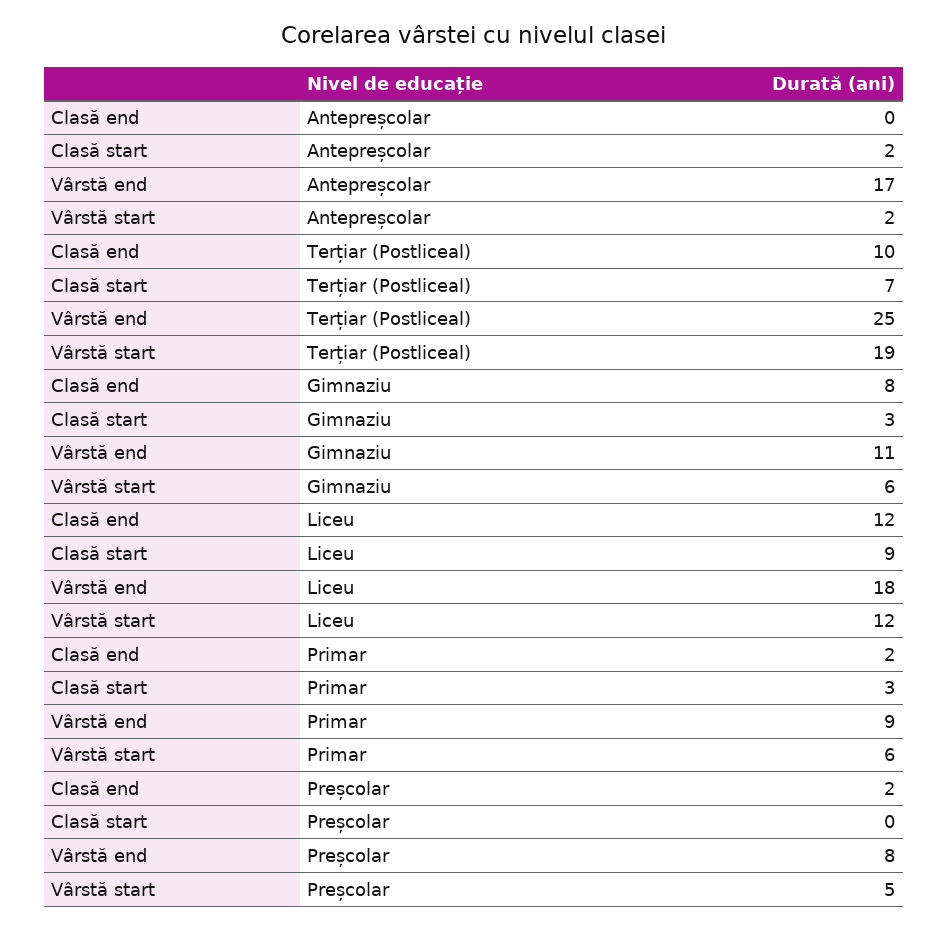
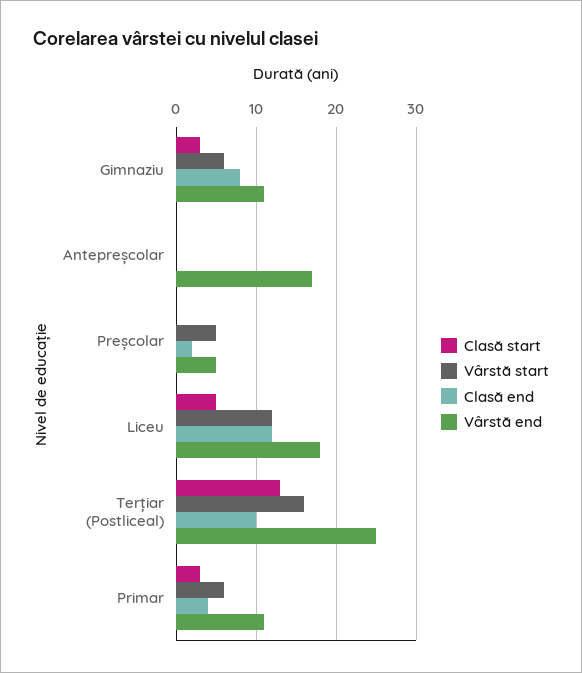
  {
    "Clasă end": {
      "Antepreșcolar": 0,
      "Terțiar (Postliceal)": 10,
      "Gimnaziu": 8,
      "Liceu": 12,
-     "Primar": 2,
+     "Primar": 4,
      "Preșcolar": 2
    },
    "Clasă start": {
-     "Antepreșcolar": 2,
+     "Antepreșcolar": 0,
-     "Terțiar (Postliceal)": 7,
+     "Terțiar (Postliceal)": 13,
      "Gimnaziu": 3,
-     "Liceu": 9,
+     "Liceu": 5,
      "Primar": 3,
      "Preșcolar": 0
    },
    "Vârstă end": {
      "Antepreșcolar": 17,
      "Terțiar (Postliceal)": 25,
      "Gimnaziu": 11,
      "Liceu": 18,
-     "Primar": 9,
+     "Primar": 11,
-     "Preșcolar": 8
+     "Preșcolar": 5
    },
    "Vârstă start": {
-     "Antepreșcolar": 2,
+     "Antepreșcolar": 0,
-     "Terțiar (Postliceal)": 19,
+     "Terțiar (Postliceal)": 16,
      "Gimnaziu": 6,
      "Liceu": 12,
      "Primar": 6,
      "Preșcolar": 5
    }
  }

